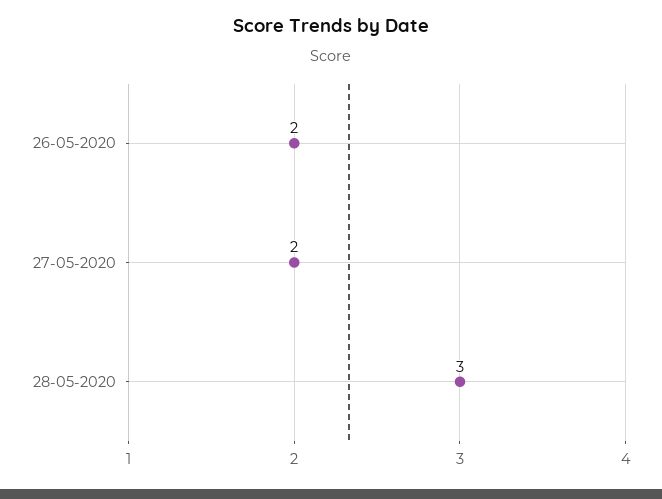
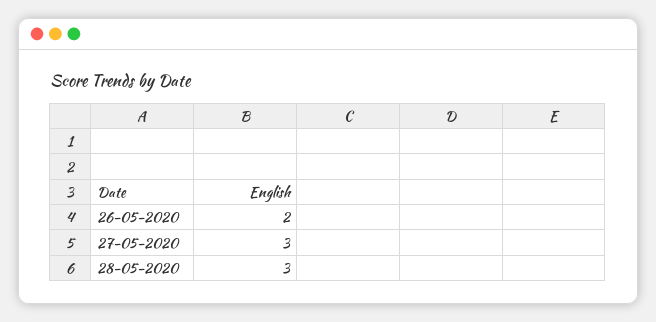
  {
    "26-05-2020": 2,
-   "27-05-2020": 2,
+   "27-05-2020": 3,
    "28-05-2020": 3
  }

